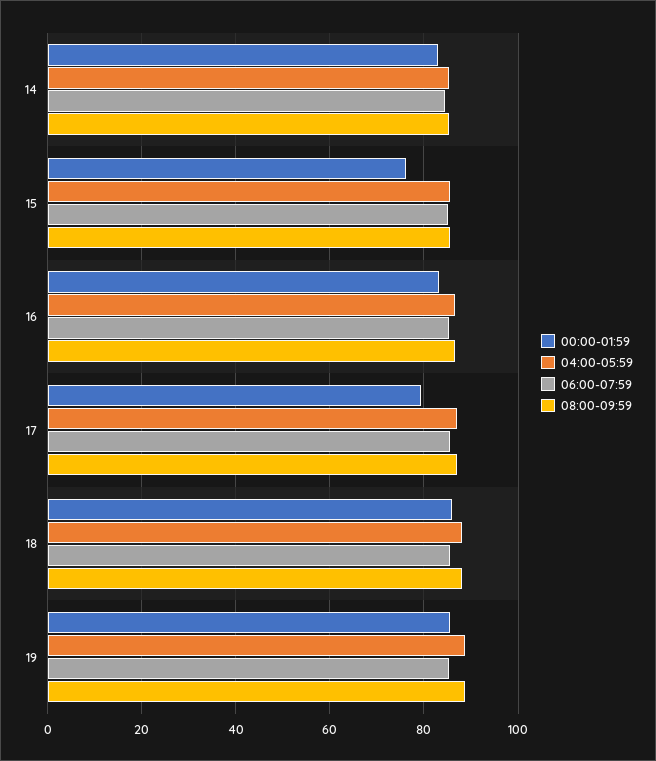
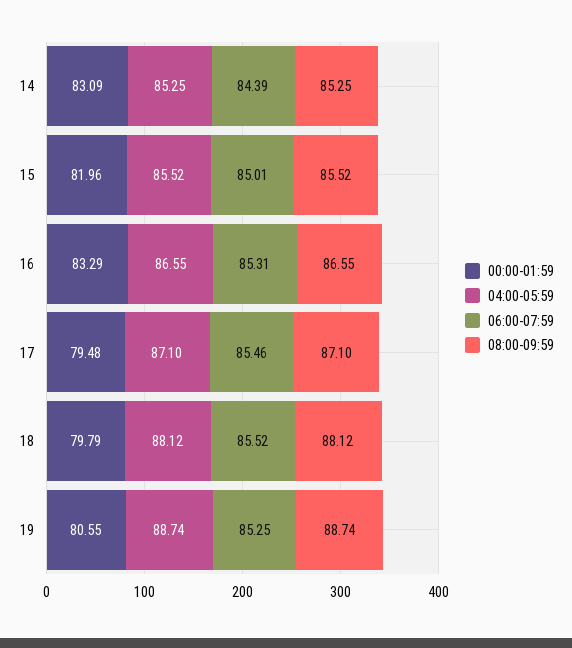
  {
    "00:00-01:59": {
      "14": 83.09,
-     "15": 76,
+     "15": 81.96,
      "16": 83.29,
      "17": 79.48,
-     "18": 86,
+     "18": 79.79,
-     "19": 86
+     "19": 80.55
    },
    "04:00-05:59": {
      "14": 85.25,
      "15": 85.52,
      "16": 86.55,
      "17": 87.1,
      "18": 88.12,
      "19": 88.74
    },
    "06:00-07:59": {
      "14": 84.39,
      "15": 85.01,
      "16": 85.31,
      "17": 85.46,
      "18": 85.52,
      "19": 85.25
    },
    "08:00-09:59": {
      "14": 85.25,
      "15": 85.52,
      "16": 86.55,
      "17": 87.1,
      "18": 88.12,
      "19": 88.74
    }
  }

